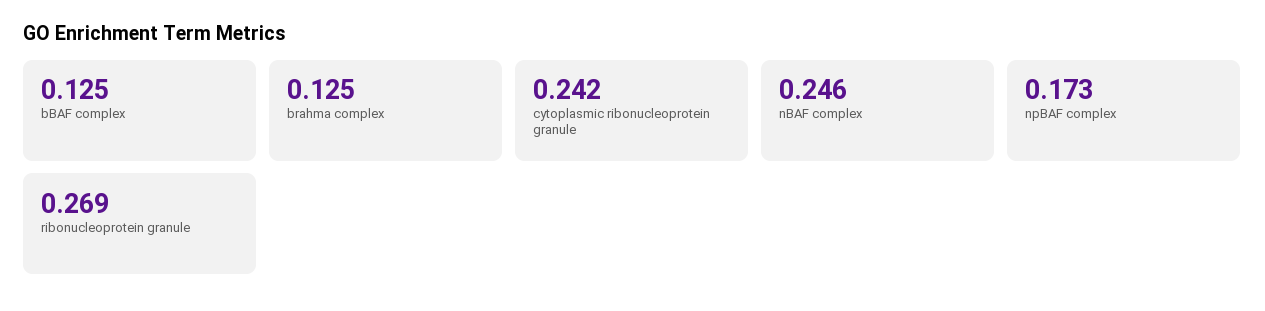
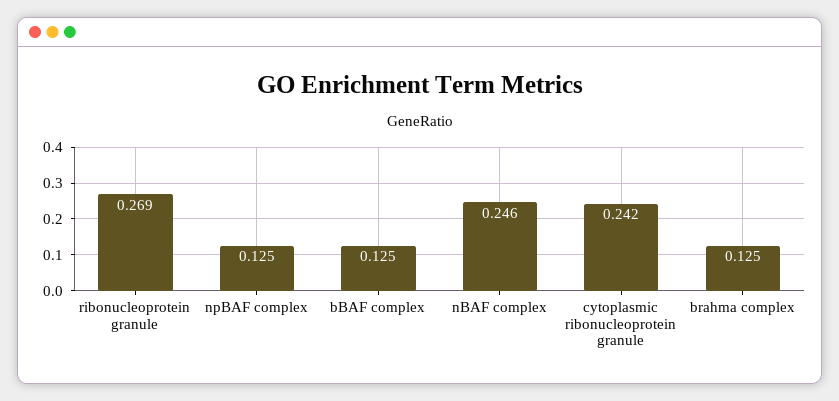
  {
    "bBAF complex": 0.125,
    "brahma complex": 0.125,
    "cytoplasmic ribonucleoprotein granule": 0.242,
    "nBAF complex": 0.246,
-   "npBAF complex": 0.173,
+   "npBAF complex": 0.125,
    "ribonucleoprotein granule": 0.269
  }

